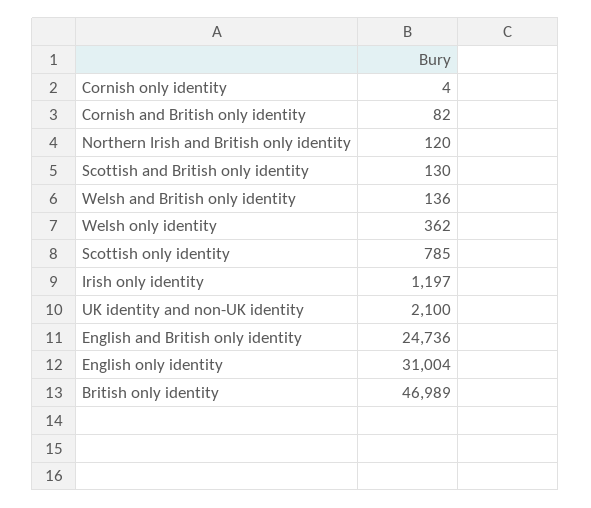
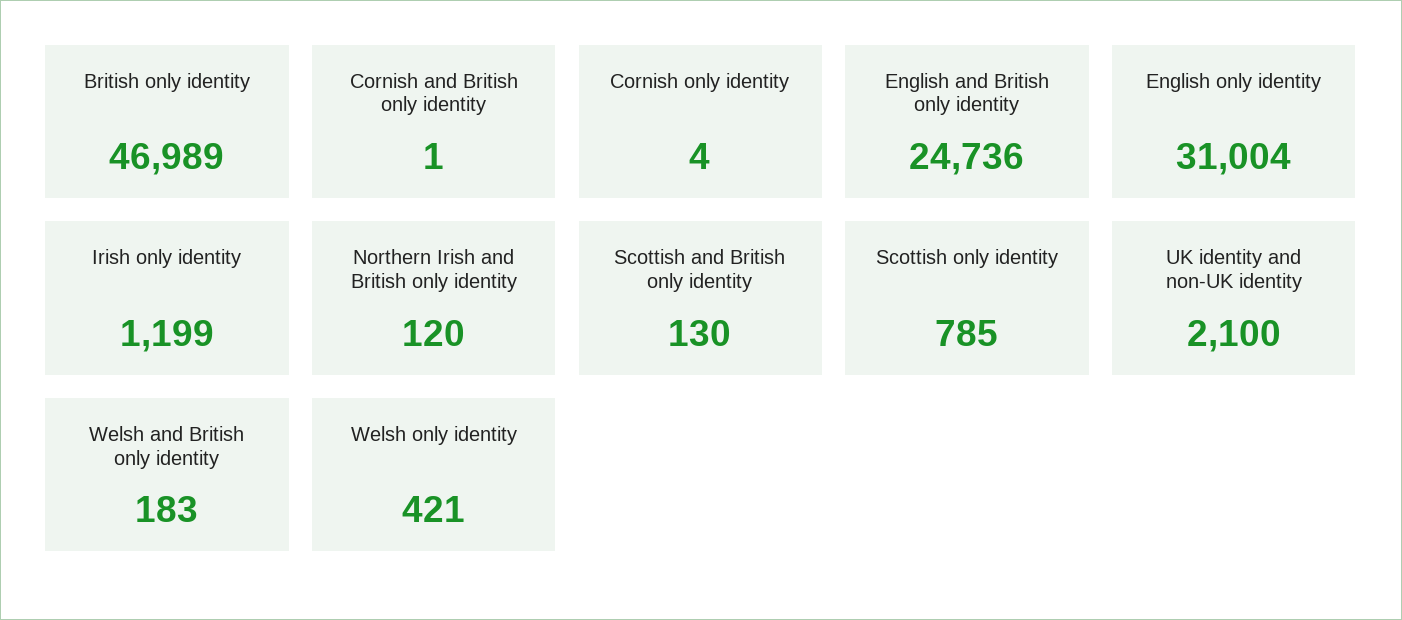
  {
    "Cornish only identity": 4,
-   "Cornish and British only identity": 82,
+   "Cornish and British only identity": 1,
    "Northern Irish and British only identity": 120,
    "Scottish and British only identity": 130,
-   "Welsh and British only identity": 136,
+   "Welsh and British only identity": 183,
-   "Welsh only identity": 362,
+   "Welsh only identity": 421,
    "Scottish only identity": 785,
-   "Irish only identity": 1197,
+   "Irish only identity": 1199,
    "UK identity and non-UK identity": 2100,
    "English and British only identity": 24736,
    "English only identity": 31004,
    "British only identity": 46989
  }

